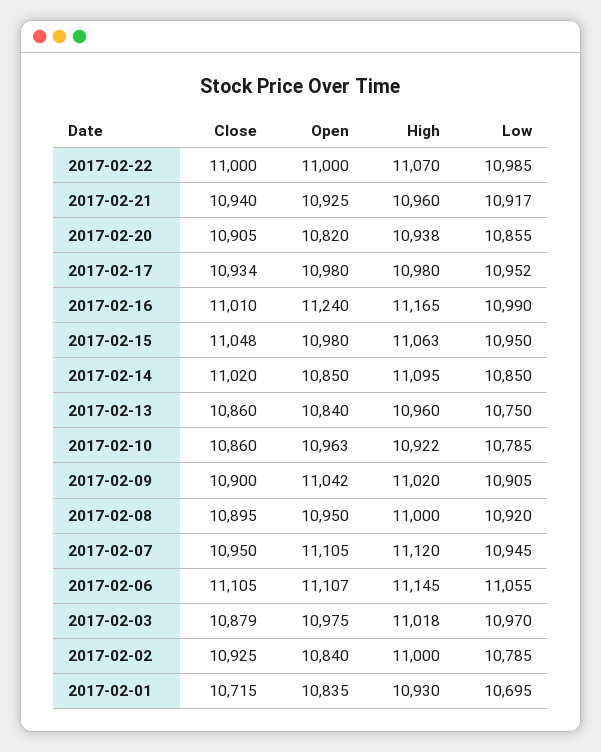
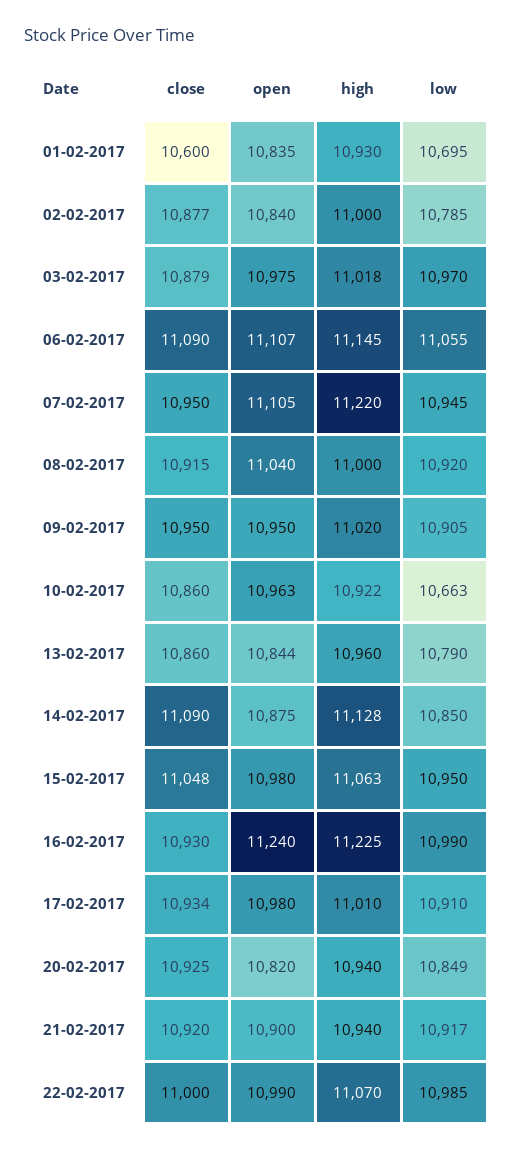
  {
    "Close": {
      "2017-02-22": 11000,
-     "2017-02-21": 10940,
+     "2017-02-21": 10920,
-     "2017-02-20": 10905,
+     "2017-02-20": 10925,
      "2017-02-17": 10934,
-     "2017-02-16": 11010,
+     "2017-02-16": 10930,
      "2017-02-15": 11048,
-     "2017-02-14": 11020,
+     "2017-02-14": 11090,
      "2017-02-13": 10860,
      "2017-02-10": 10860,
-     "2017-02-09": 10900,
+     "2017-02-09": 10950,
-     "2017-02-08": 10895,
+     "2017-02-08": 10915,
      "2017-02-07": 10950,
-     "2017-02-06": 11105,
+     "2017-02-06": 11090,
      "2017-02-03": 10879,
-     "2017-02-02": 10925,
+     "2017-02-02": 10877,
-     "2017-02-01": 10715
+     "2017-02-01": 10600
    },
    "Open": {
-     "2017-02-22": 11000,
+     "2017-02-22": 10990,
-     "2017-02-21": 10925,
+     "2017-02-21": 10900,
      "2017-02-20": 10820,
      "2017-02-17": 10980,
      "2017-02-16": 11240,
      "2017-02-15": 10980,
-     "2017-02-14": 10850,
+     "2017-02-14": 10875,
-     "2017-02-13": 10840,
+     "2017-02-13": 10844,
      "2017-02-10": 10963,
-     "2017-02-09": 11042,
+     "2017-02-09": 10950,
-     "2017-02-08": 10950,
+     "2017-02-08": 11040,
      "2017-02-07": 11105,
      "2017-02-06": 11107,
      "2017-02-03": 10975,
      "2017-02-02": 10840,
      "2017-02-01": 10835
    },
    "High": {
      "2017-02-22": 11070,
-     "2017-02-21": 10960,
+     "2017-02-21": 10940,
-     "2017-02-20": 10938,
+     "2017-02-20": 10940,
-     "2017-02-17": 10980,
+     "2017-02-17": 11010,
-     "2017-02-16": 11165,
+     "2017-02-16": 11225,
      "2017-02-15": 11063,
-     "2017-02-14": 11095,
+     "2017-02-14": 11128,
      "2017-02-13": 10960,
      "2017-02-10": 10922,
      "2017-02-09": 11020,
      "2017-02-08": 11000,
-     "2017-02-07": 11120,
+     "2017-02-07": 11220,
      "2017-02-06": 11145,
      "2017-02-03": 11018,
      "2017-02-02": 11000,
      "2017-02-01": 10930
    },
    "Low": {
      "2017-02-22": 10985,
      "2017-02-21": 10917,
-     "2017-02-20": 10855,
+     "2017-02-20": 10849,
-     "2017-02-17": 10952,
+     "2017-02-17": 10910,
      "2017-02-16": 10990,
      "2017-02-15": 10950,
      "2017-02-14": 10850,
-     "2017-02-13": 10750,
+     "2017-02-13": 10790,
-     "2017-02-10": 10785,
+     "2017-02-10": 10663,
      "2017-02-09": 10905,
      "2017-02-08": 10920,
      "2017-02-07": 10945,
      "2017-02-06": 11055,
      "2017-02-03": 10970,
      "2017-02-02": 10785,
      "2017-02-01": 10695
    }
  }

